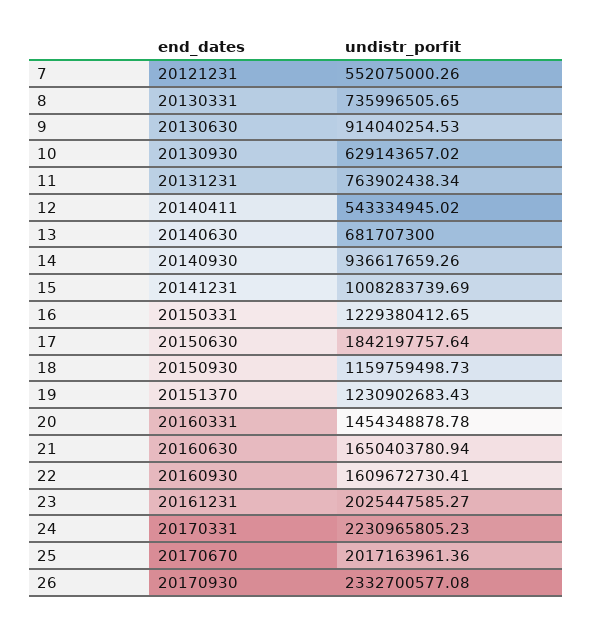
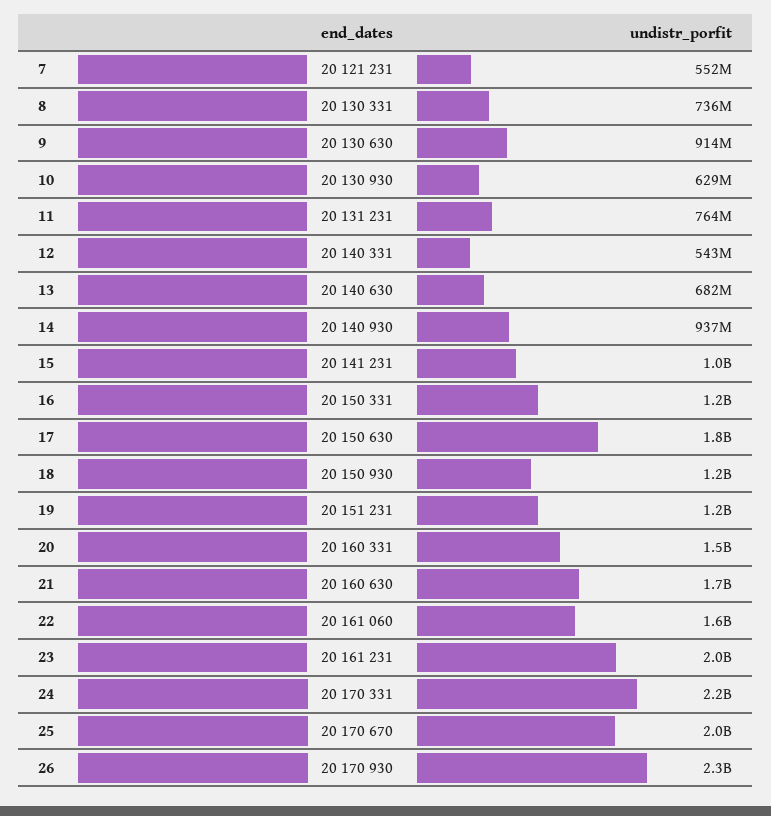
  {
    "end_dates": {
      "7": 20121231,
      "8": 20130331,
      "9": 20130630,
      "10": 20130930,
      "11": 20131231,
-     "12": 20140411,
+     "12": 20140331,
      "13": 20140630,
      "14": 20140930,
      "15": 20141231,
      "16": 20150331,
      "17": 20150630,
      "18": 20150930,
-     "19": 20151370,
+     "19": 20151231,
      "20": 20160331,
      "21": 20160630,
-     "22": 20160930,
+     "22": 20161060,
      "23": 20161231,
      "24": 20170331,
      "25": 20170670,
      "26": 20170930
    },
    "undistr_porfit": {
      "7": 552075000.26,
      "8": 735996505.65,
      "9": 914040254.53,
      "10": 629143657.02,
      "11": 763902438.34,
      "12": 543334945.02,
      "13": 681707300,
      "14": 936617659.26,
      "15": 1008283739.69,
      "16": 1229380412.65,
      "17": 1842197757.64,
      "18": 1159759498.73,
      "19": 1230902683.43,
      "20": 1454348878.78,
      "21": 1650403780.94,
      "22": 1609672730.41,
      "23": 2025447585.27,
      "24": 2230965805.23,
      "25": 2017163961.36,
      "26": 2332700577.08
    }
  }

